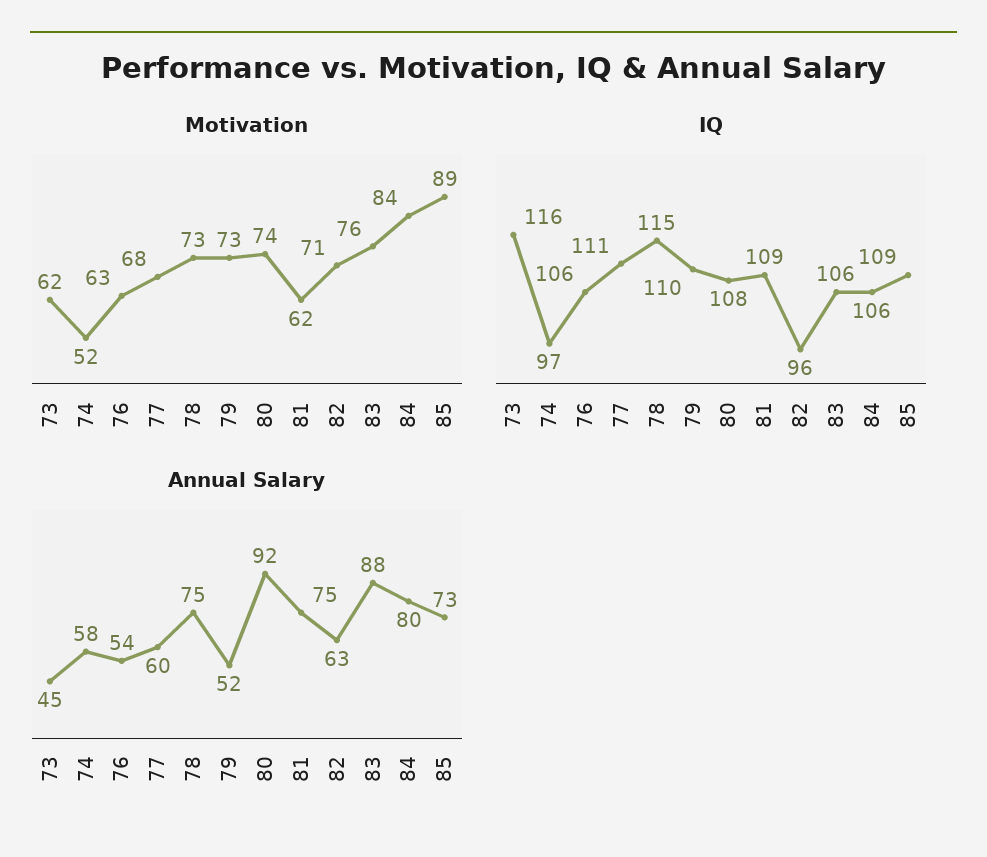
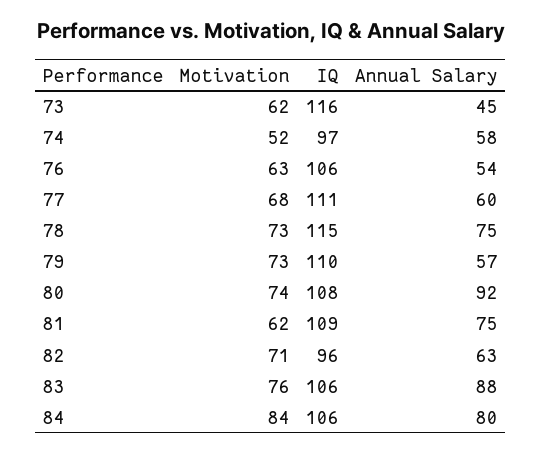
  {
    "Motivation": {
      "73": 62,
      "74": 52,
      "76": 63,
      "77": 68,
      "78": 73,
      "79": 73,
      "80": 74,
      "81": 62,
      "82": 71,
      "83": 76,
-     "84": 84,
+     "84": 84
-     "85": 89
    },
    "IQ": {
      "73": 116,
      "74": 97,
      "76": 106,
      "77": 111,
      "78": 115,
      "79": 110,
      "80": 108,
      "81": 109,
      "82": 96,
      "83": 106,
-     "84": 106,
+     "84": 106
-     "85": 109
    },
    "Annual Salary": {
      "73": 45,
      "74": 58,
      "76": 54,
      "77": 60,
      "78": 75,
-     "79": 52,
+     "79": 57,
      "80": 92,
      "81": 75,
      "82": 63,
      "83": 88,
-     "84": 80,
+     "84": 80
-     "85": 73
    }
  }

